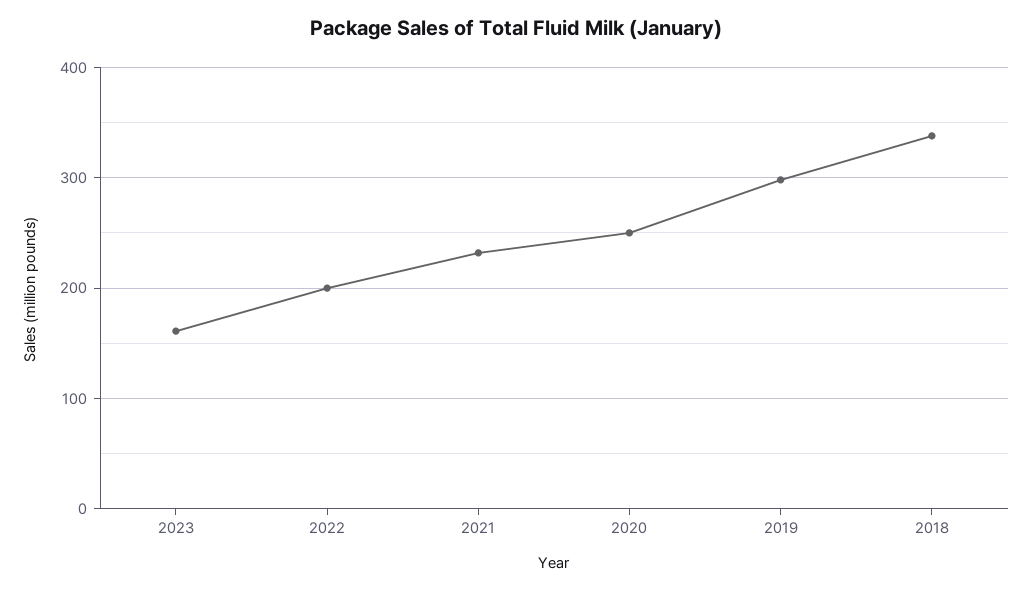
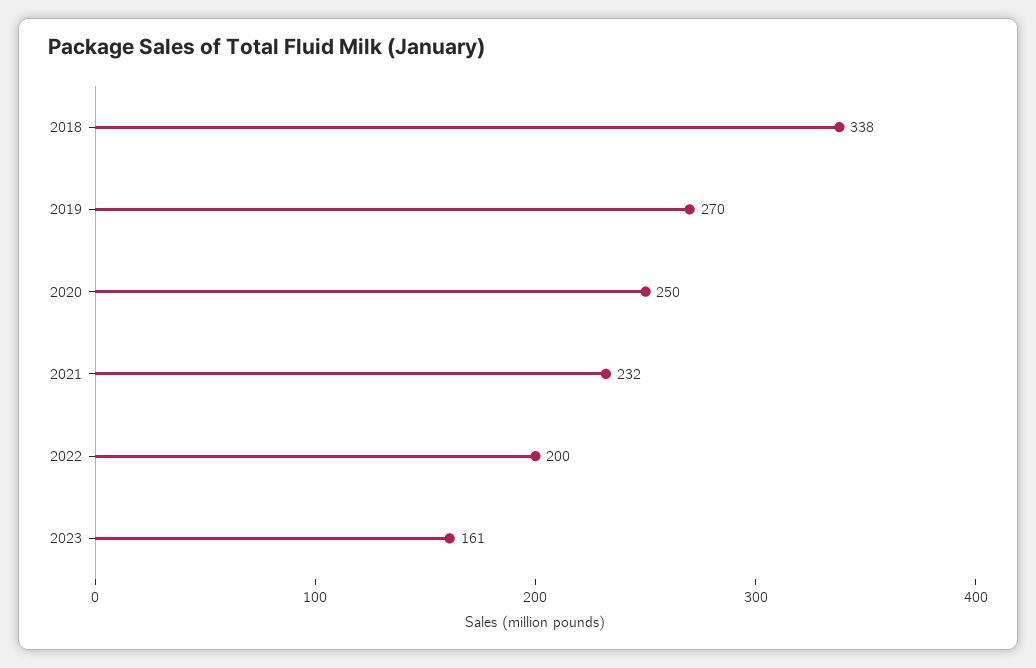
  {
    "2023": 161,
    "2022": 200,
    "2021": 232,
    "2020": 250,
-   "2019": 300,
+   "2019": 270,
    "2018": 338
  }

